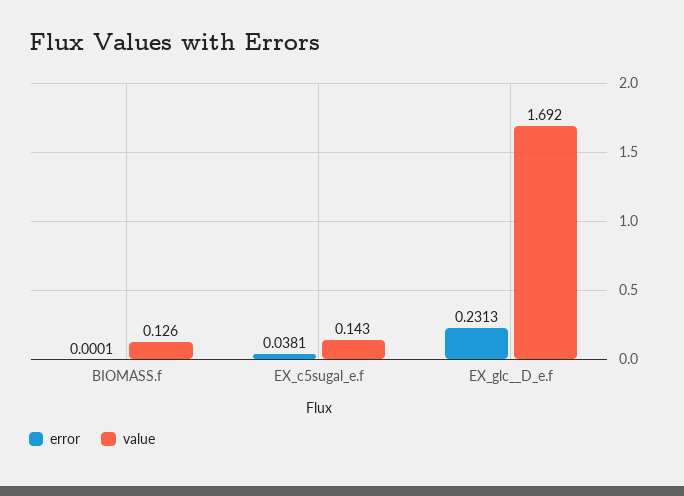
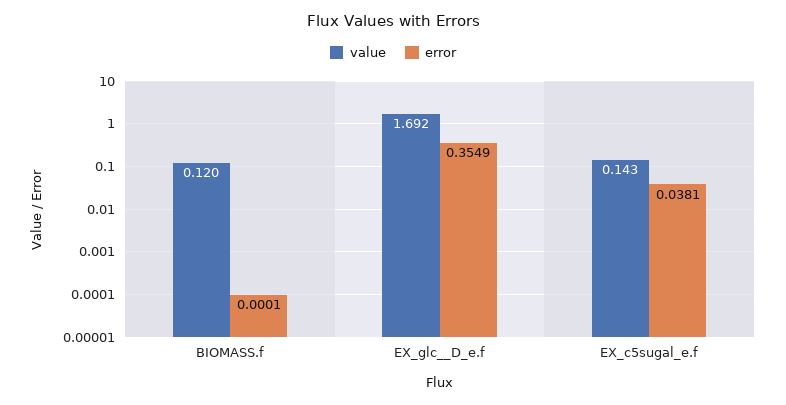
  {
    "error": {
      "BIOMASS.f": 0.0001,
      "EX_c5sugal_e.f": 0.0381,
-     "EX_glc__D_e.f": 0.2313
+     "EX_glc__D_e.f": 0.3549
    },
    "value": {
-     "BIOMASS.f": 0.126,
+     "BIOMASS.f": 0.12,
      "EX_c5sugal_e.f": 0.143,
      "EX_glc__D_e.f": 1.692
    }
  }

